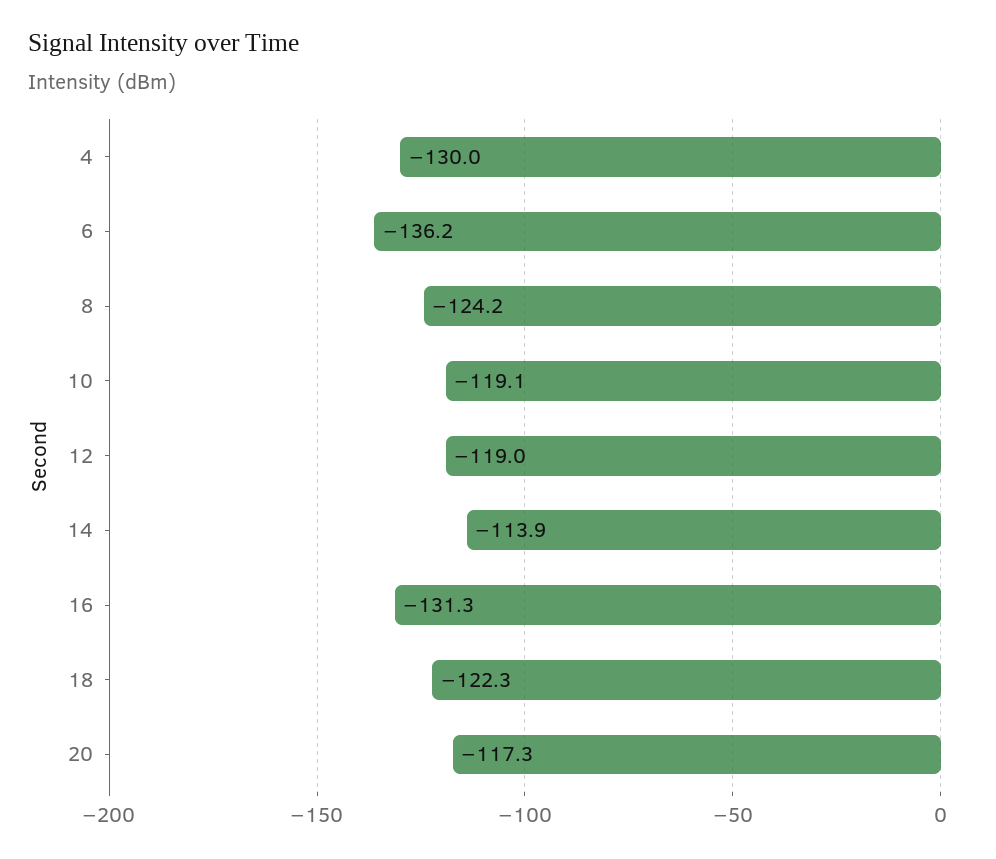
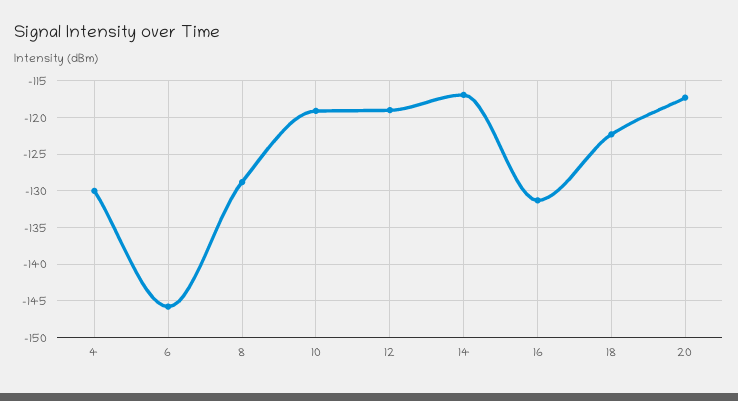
  {
    "4": -130,
-   "6": -136.2,
+   "6": -146,
-   "8": -124.2,
+   "8": -129,
    "10": -119.1,
    "12": -119,
-   "14": -113.9,
+   "14": -117,
    "16": -131.3,
    "18": -122.3,
    "20": -117.3
  }

